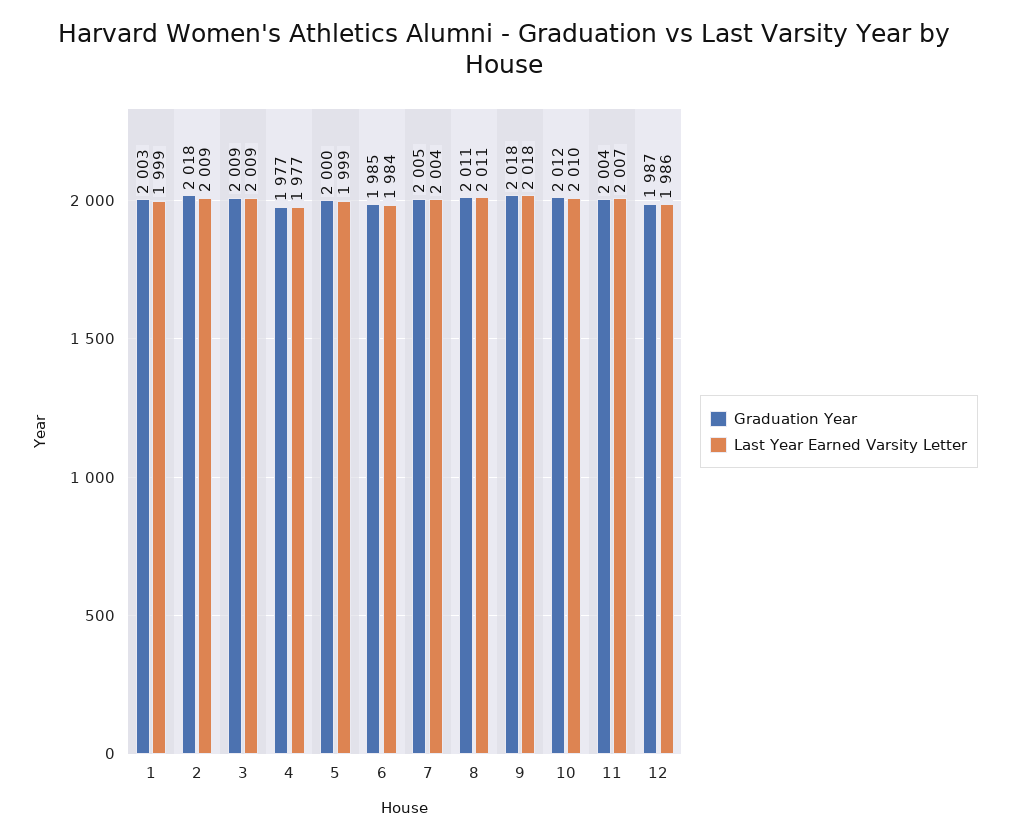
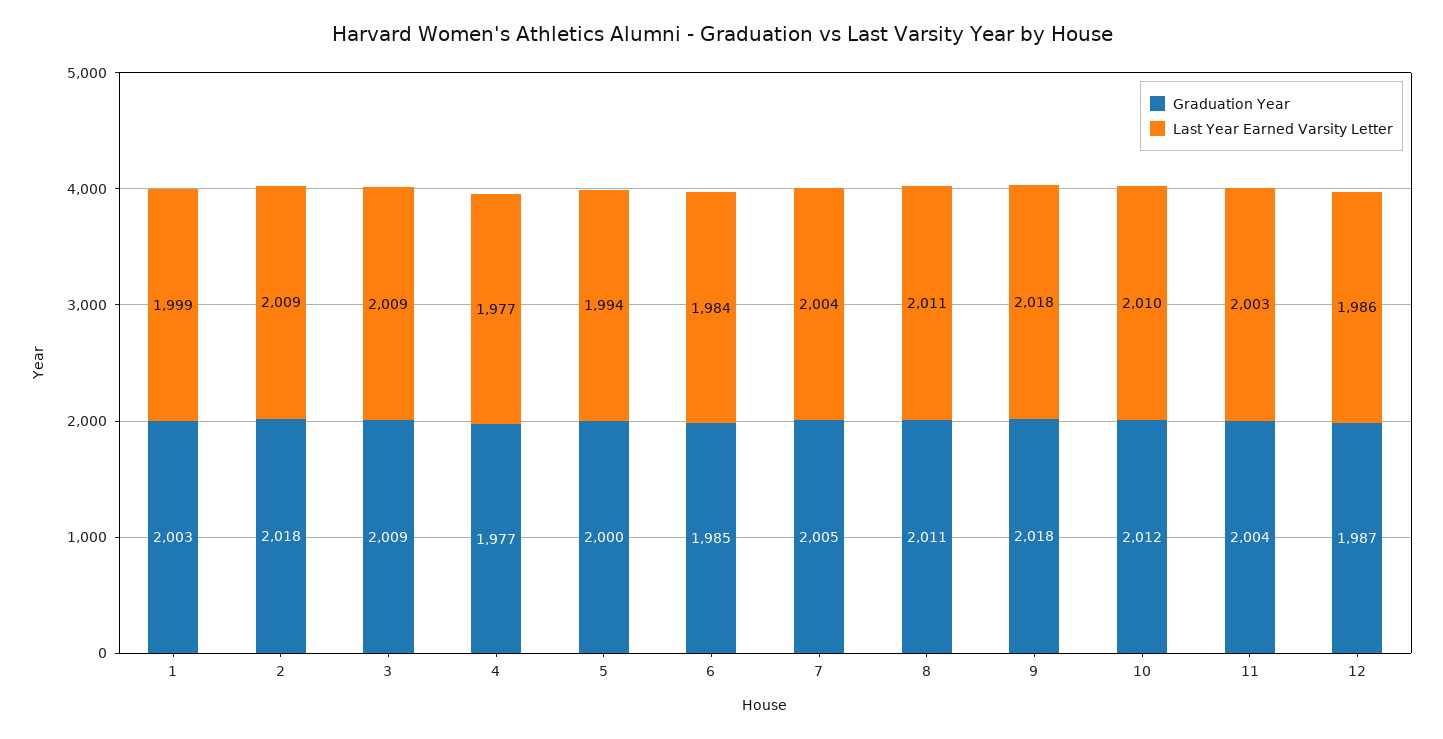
  {
    "Graduation Year": {
      "1": 2003,
      "2": 2018,
      "3": 2009,
      "4": 1977,
      "5": 2000,
      "6": 1985,
      "7": 2005,
      "8": 2011,
      "9": 2018,
      "10": 2012,
      "11": 2004,
      "12": 1987
    },
    "Last Year Earned Varsity Letter": {
      "1": 1999,
      "2": 2009,
      "3": 2009,
      "4": 1977,
-     "5": 1999,
+     "5": 1994,
      "6": 1984,
      "7": 2004,
      "8": 2011,
      "9": 2018,
      "10": 2010,
-     "11": 2007,
+     "11": 2003,
      "12": 1986
    }
  }

